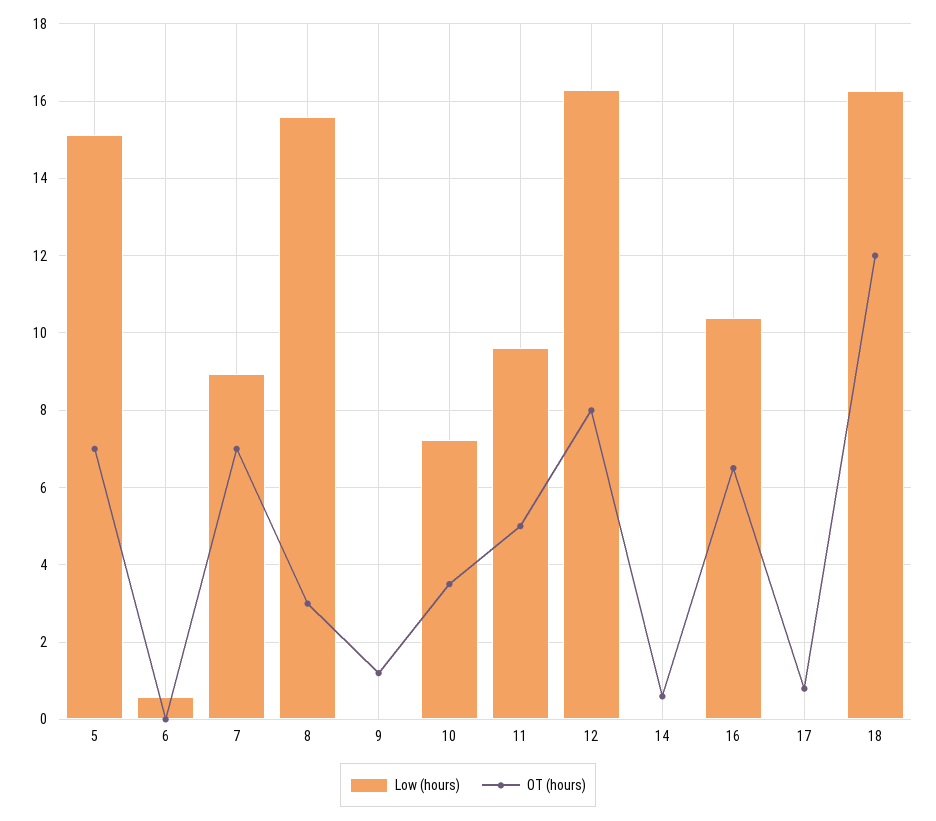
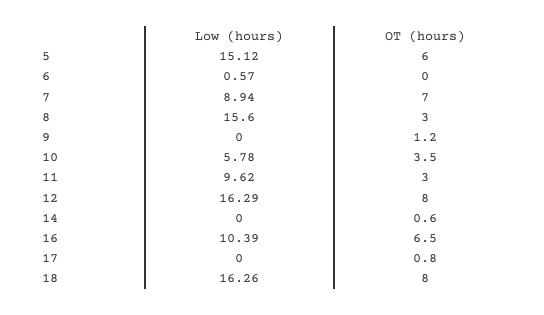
  {
    "Low (hours)": {
      "5": 15.12,
      "6": 0.57,
      "7": 8.94,
      "8": 15.6,
      "9": 0,
-     "10": 7.2,
+     "10": 5.78,
      "11": 9.62,
      "12": 16.29,
      "14": 0,
      "16": 10.39,
      "17": 0,
      "18": 16.26
    },
    "OT (hours)": {
-     "5": 7,
+     "5": 6,
      "6": 0,
      "7": 7,
      "8": 3,
      "9": 1.2,
      "10": 3.5,
-     "11": 5,
+     "11": 3,
      "12": 8,
      "14": 0.6,
      "16": 6.5,
      "17": 0.8,
-     "18": 12
+     "18": 8
    }
  }

